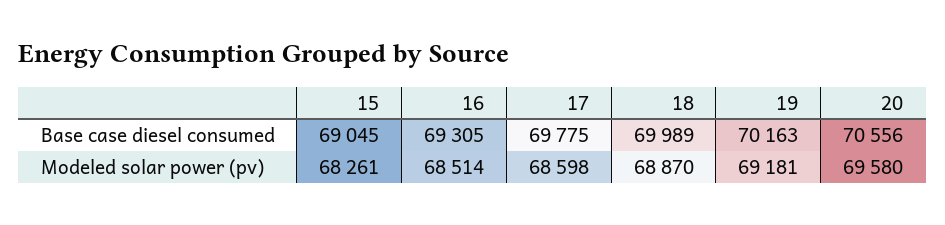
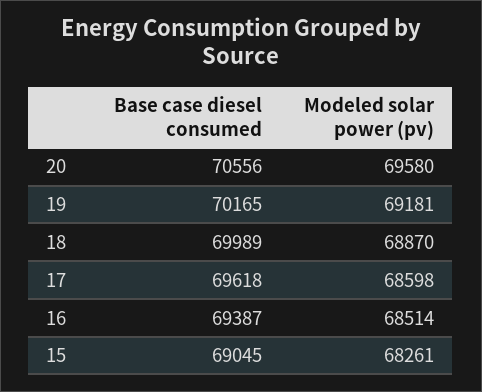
  {
    "15": {
      "Base case diesel consumed": 69045,
      "Modeled solar power (pv)": 68261
    },
    "16": {
-     "Base case diesel consumed": 69305,
+     "Base case diesel consumed": 69387,
      "Modeled solar power (pv)": 68514
    },
    "17": {
-     "Base case diesel consumed": 69775,
+     "Base case diesel consumed": 69618,
      "Modeled solar power (pv)": 68598
    },
    "18": {
      "Base case diesel consumed": 69989,
      "Modeled solar power (pv)": 68870
    },
    "19": {
-     "Base case diesel consumed": 70163,
+     "Base case diesel consumed": 70165,
      "Modeled solar power (pv)": 69181
    },
    "20": {
      "Base case diesel consumed": 70556,
      "Modeled solar power (pv)": 69580
    }
  }

